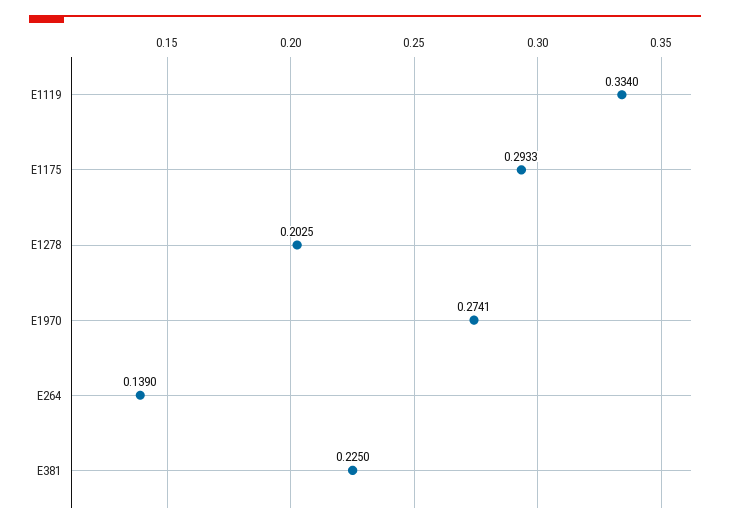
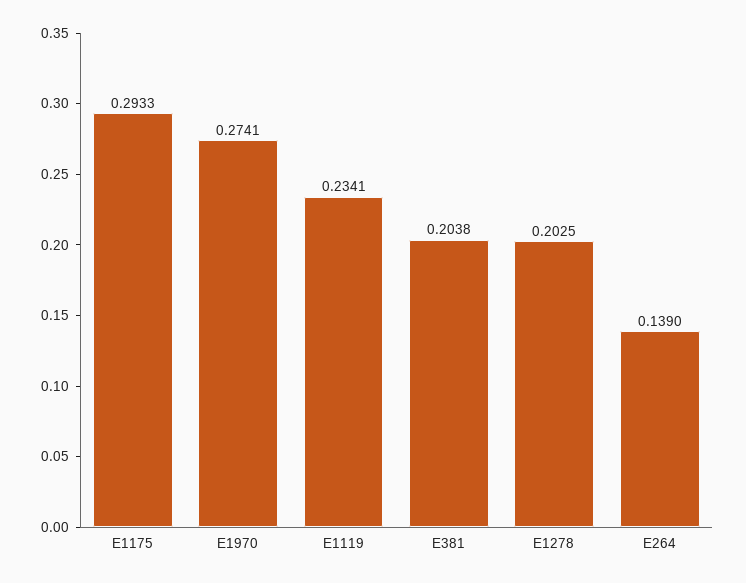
  {
-   "E1119": 0.334,
+   "E1119": 0.2341,
    "E1175": 0.2933,
    "E1278": 0.2025,
    "E1970": 0.2741,
    "E264": 0.139,
-   "E381": 0.225
+   "E381": 0.2038
  }

